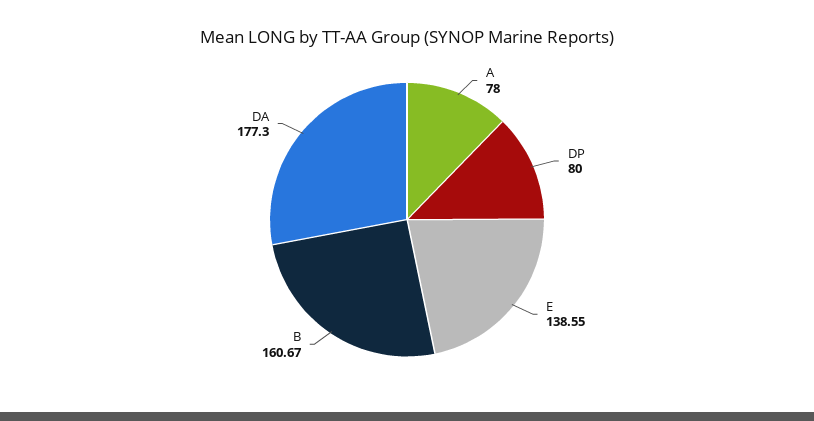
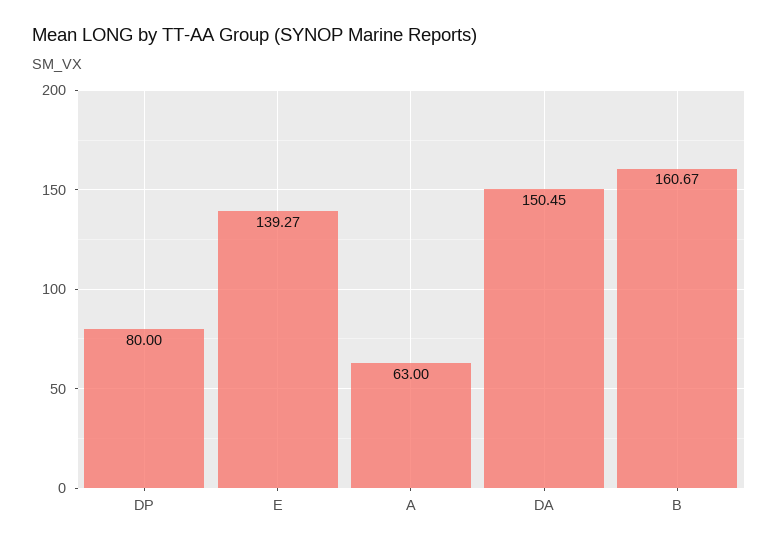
  {
-   "A": 78,
+   "A": 63,
    "DP": 80,
-   "E": 138.55,
+   "E": 139.27,
    "B": 160.67,
-   "DA": 177.3
+   "DA": 150.45
  }

